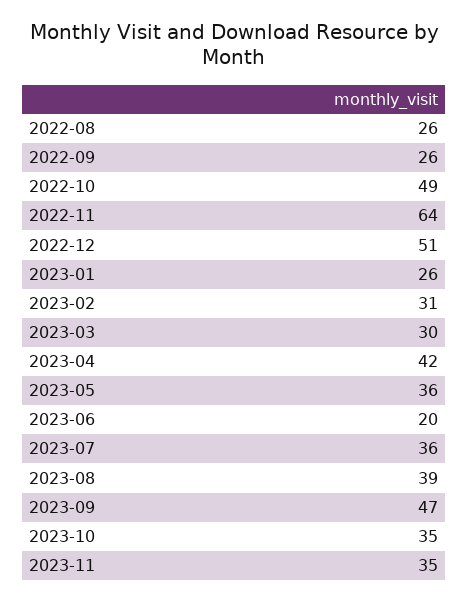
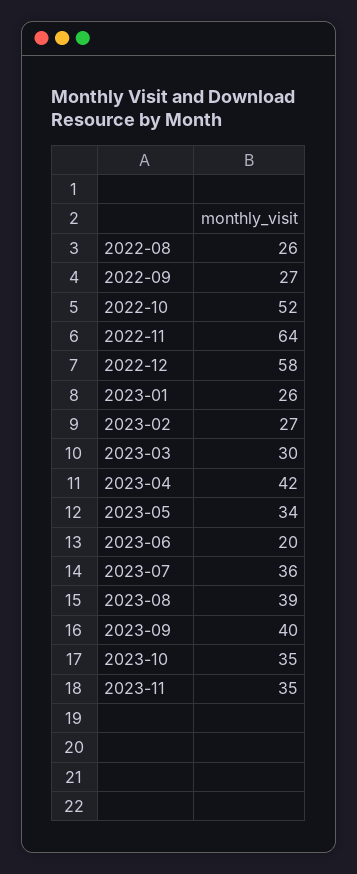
  {
    "2022-08": 26,
-   "2022-09": 26,
+   "2022-09": 27,
-   "2022-10": 49,
+   "2022-10": 52,
    "2022-11": 64,
-   "2022-12": 51,
+   "2022-12": 58,
    "2023-01": 26,
-   "2023-02": 31,
+   "2023-02": 27,
    "2023-03": 30,
    "2023-04": 42,
-   "2023-05": 36,
+   "2023-05": 34,
    "2023-06": 20,
    "2023-07": 36,
    "2023-08": 39,
-   "2023-09": 47,
+   "2023-09": 40,
    "2023-10": 35,
    "2023-11": 35
  }

